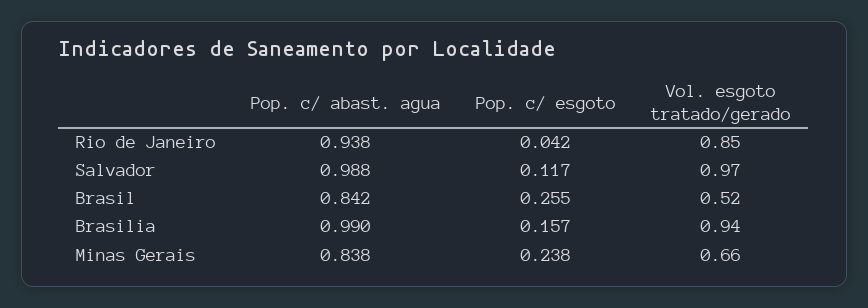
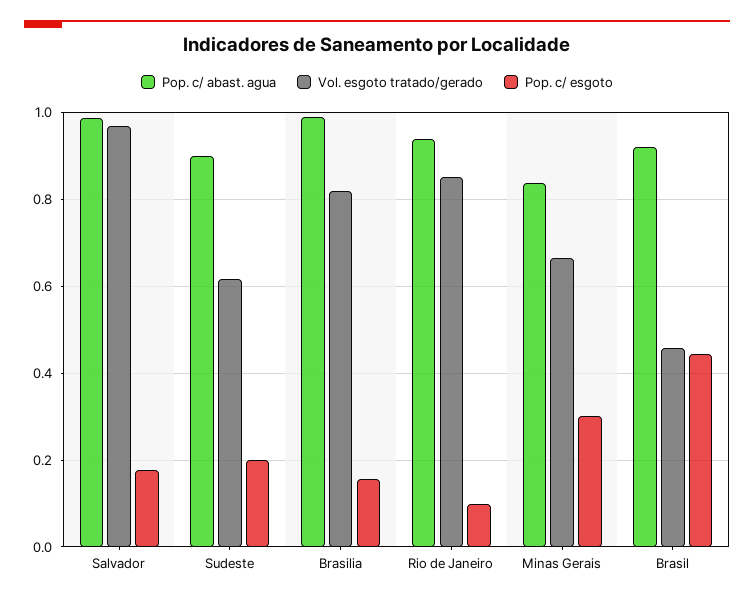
  {
    "Pop. c/ abast. agua": {
      "Rio de Janeiro": 0.938,
      "Salvador": 0.988,
-     "Brasil": 0.842,
+     "Brasil": 0.92,
      "Brasilia": 0.99,
-     "Minas Gerais": 0.838
+     "Minas Gerais": 0.838,
+     "Sudeste": 0.9
    },
    "Pop. c/ esgoto": {
-     "Rio de Janeiro": 0.042,
+     "Rio de Janeiro": 0.1,
-     "Salvador": 0.117,
+     "Salvador": 0.18,
-     "Brasil": 0.255,
+     "Brasil": 0.44,
      "Brasilia": 0.157,
-     "Minas Gerais": 0.238
+     "Minas Gerais": 0.3,
+     "Sudeste": 0.2
    },
    "Vol. esgoto tratado/gerado": {
      "Rio de Janeiro": 0.85,
      "Salvador": 0.97,
-     "Brasil": 0.52,
+     "Brasil": 0.46,
-     "Brasilia": 0.94,
+     "Brasilia": 0.82,
-     "Minas Gerais": 0.66
+     "Minas Gerais": 0.66,
+     "Sudeste": 0.62
    }
  }

